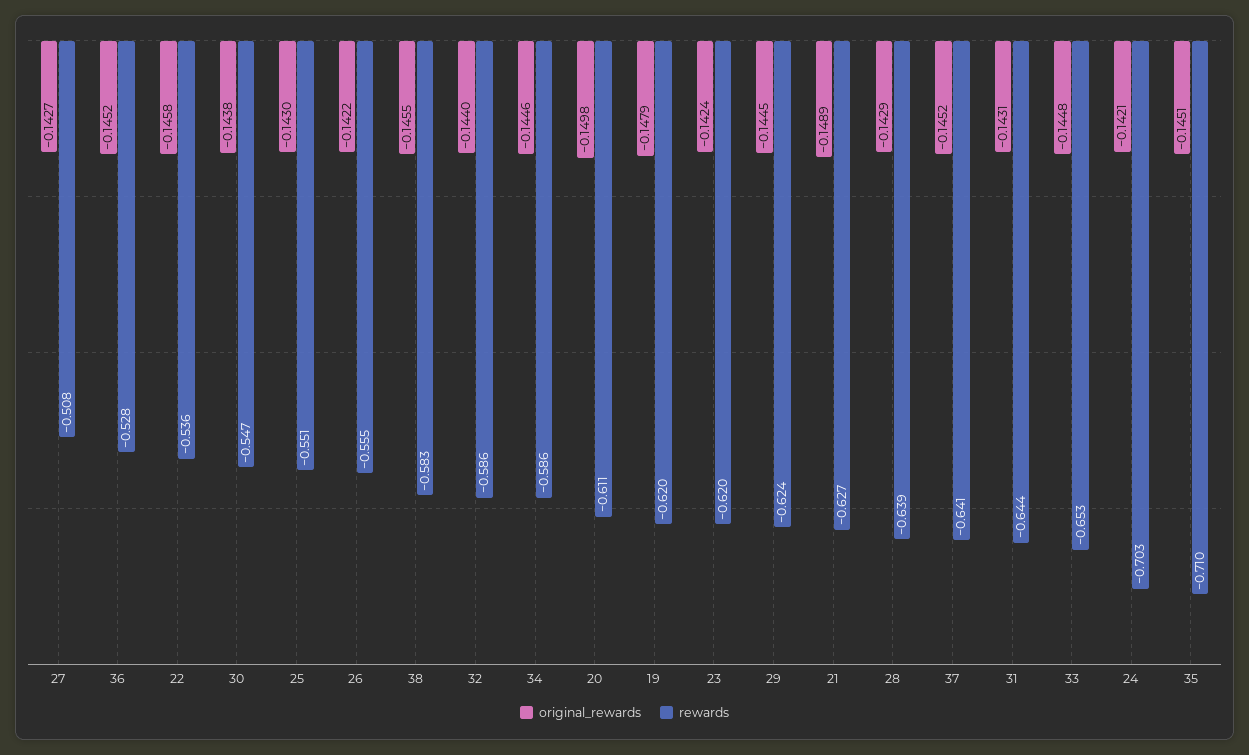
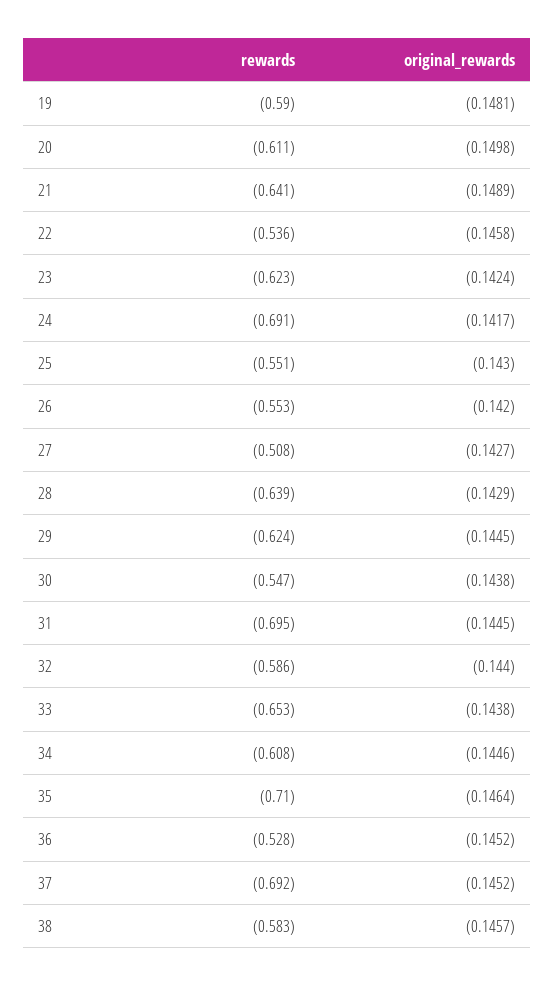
  {
    "original_rewards": {
      "27": -0.1427,
      "36": -0.1452,
      "22": -0.1458,
      "30": -0.1438,
      "25": -0.143,
-     "26": -0.1422,
+     "26": -0.142,
-     "38": -0.1455,
+     "38": -0.1457,
      "32": -0.144,
      "34": -0.1446,
      "20": -0.1498,
-     "19": -0.1479,
+     "19": -0.1481,
      "23": -0.1424,
      "29": -0.1445,
      "21": -0.1489,
      "28": -0.1429,
      "37": -0.1452,
-     "31": -0.1431,
+     "31": -0.1445,
-     "33": -0.1448,
+     "33": -0.1438,
-     "24": -0.1421,
+     "24": -0.1417,
-     "35": -0.1451
+     "35": -0.1464
    },
    "rewards": {
      "27": -0.508,
      "36": -0.528,
      "22": -0.536,
      "30": -0.547,
      "25": -0.551,
-     "26": -0.555,
+     "26": -0.553,
      "38": -0.583,
      "32": -0.586,
-     "34": -0.586,
+     "34": -0.608,
      "20": -0.611,
-     "19": -0.62,
+     "19": -0.59,
-     "23": -0.62,
+     "23": -0.623,
      "29": -0.624,
-     "21": -0.627,
+     "21": -0.641,
      "28": -0.639,
-     "37": -0.641,
+     "37": -0.692,
-     "31": -0.644,
+     "31": -0.695,
      "33": -0.653,
-     "24": -0.703,
+     "24": -0.691,
      "35": -0.71
    }
  }

